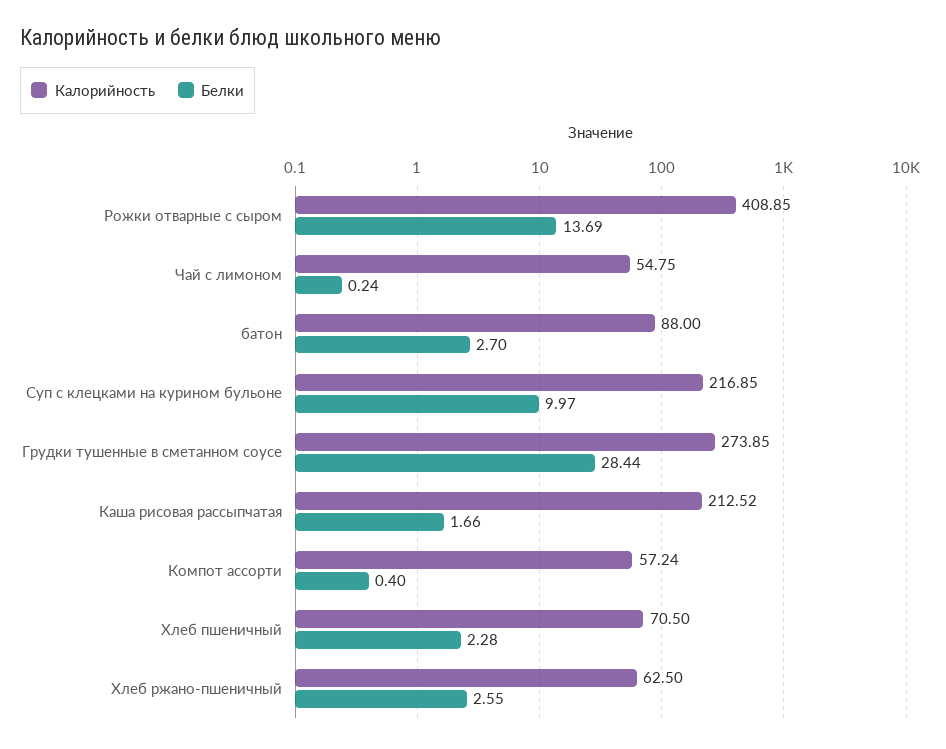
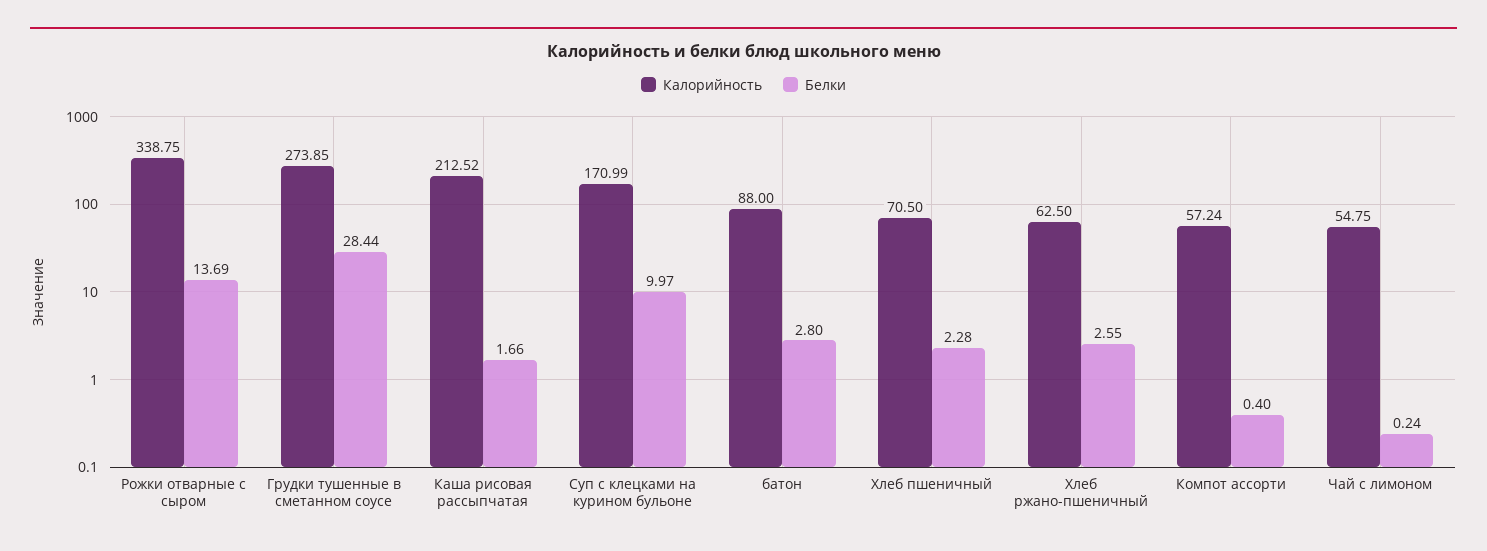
  {
    "Калорийность": {
-     "Рожки отварные с сыром": 408.85,
+     "Рожки отварные с сыром": 338.75,
      "Чай с лимоном": 54.75,
      "батон": 88,
-     "Суп с клецками на курином бульоне": 216.85,
+     "Суп с клецками на курином бульоне": 170.99,
      "Грудки тушенные в сметанном соусе": 273.85,
      "Каша рисовая рассыпчатая": 212.52,
      "Компот ассорти": 57.24,
      "Хлеб пшеничный": 70.5,
      "Хлеб ржано-пшеничный": 62.5
    },
    "Белки": {
      "Рожки отварные с сыром": 13.69,
      "Чай с лимоном": 0.24,
-     "батон": 2.7,
+     "батон": 2.8,
      "Суп с клецками на курином бульоне": 9.97,
      "Грудки тушенные в сметанном соусе": 28.44,
      "Каша рисовая рассыпчатая": 1.66,
      "Компот ассорти": 0.4,
      "Хлеб пшеничный": 2.28,
      "Хлеб ржано-пшеничный": 2.55
    }
  }

